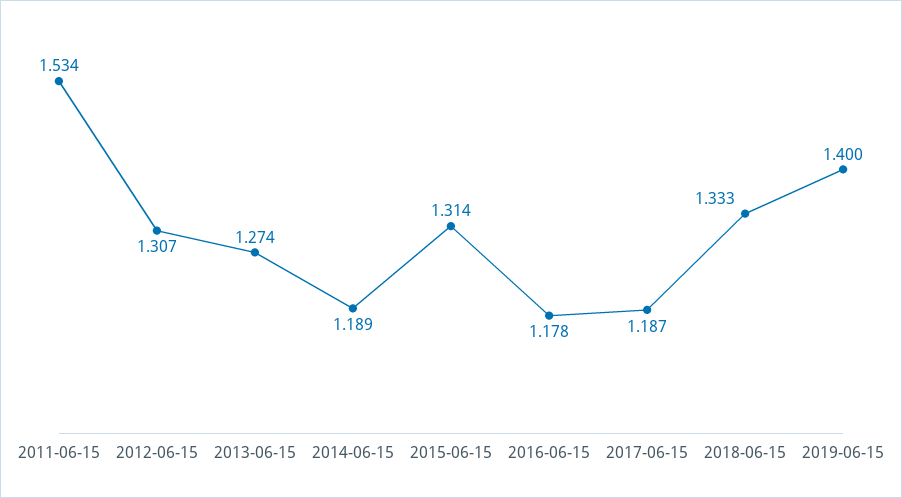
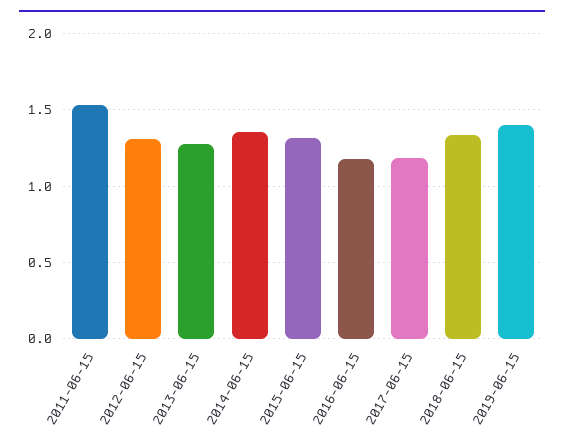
  {
    "2011-06-15": 1.534,
    "2012-06-15": 1.307,
    "2013-06-15": 1.274,
-   "2014-06-15": 1.189,
+   "2014-06-15": 1.35,
    "2015-06-15": 1.314,
    "2016-06-15": 1.178,
    "2017-06-15": 1.187,
    "2018-06-15": 1.333,
    "2019-06-15": 1.4
  }

